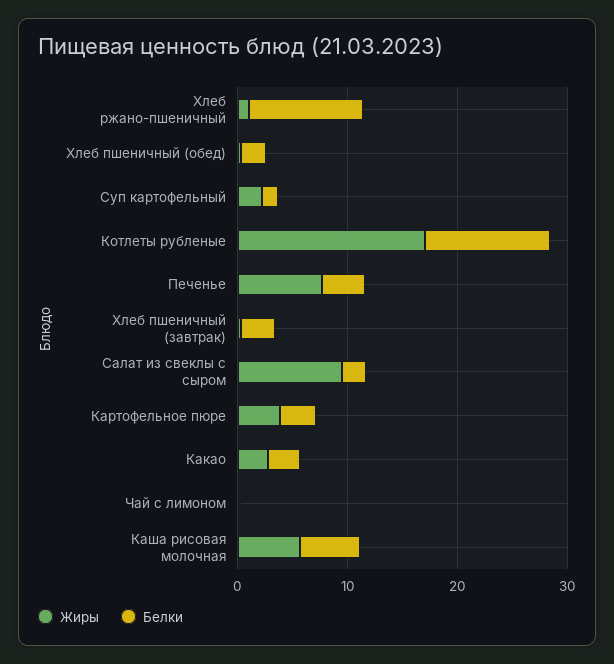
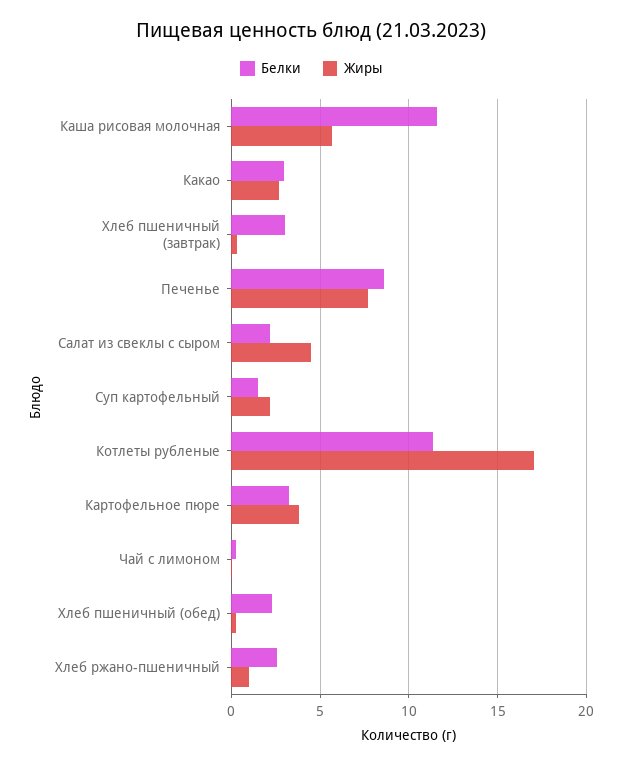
  {
    "Жиры": {
      "Хлеб ржано-пшеничный": 1,
      "Хлеб пшеничный (обед)": 0,
      "Суп картофельный": 2,
      "Котлеты рубленые": 17,
      "Печенье": 7.5,
      "Хлеб пшеничный (завтрак)": 0.5,
-     "Салат из свеклы с сыром": 10,
+     "Салат из свеклы с сыром": 4.5,
      "Картофельное пюре": 4,
      "Какао": 2.5,
      "Чай с лимоном": 0,
      "Каша рисовая молочная": 5.5
    },
    "Белки": {
-     "Хлеб ржано-пшеничный": 10,
+     "Хлеб ржано-пшеничный": 2.5,
      "Хлеб пшеничный (обед)": 2.5,
      "Суп картофельный": 1.5,
      "Котлеты рубленые": 11.5,
-     "Печенье": 4,
+     "Печенье": 8.5,
      "Хлеб пшеничный (завтрак)": 3,
      "Салат из свеклы с сыром": 2,
      "Картофельное пюре": 3.5,
      "Какао": 3,
      "Чай с лимоном": 0,
-     "Каша рисовая молочная": 6
+     "Каша рисовая молочная": 11.5
    }
  }

